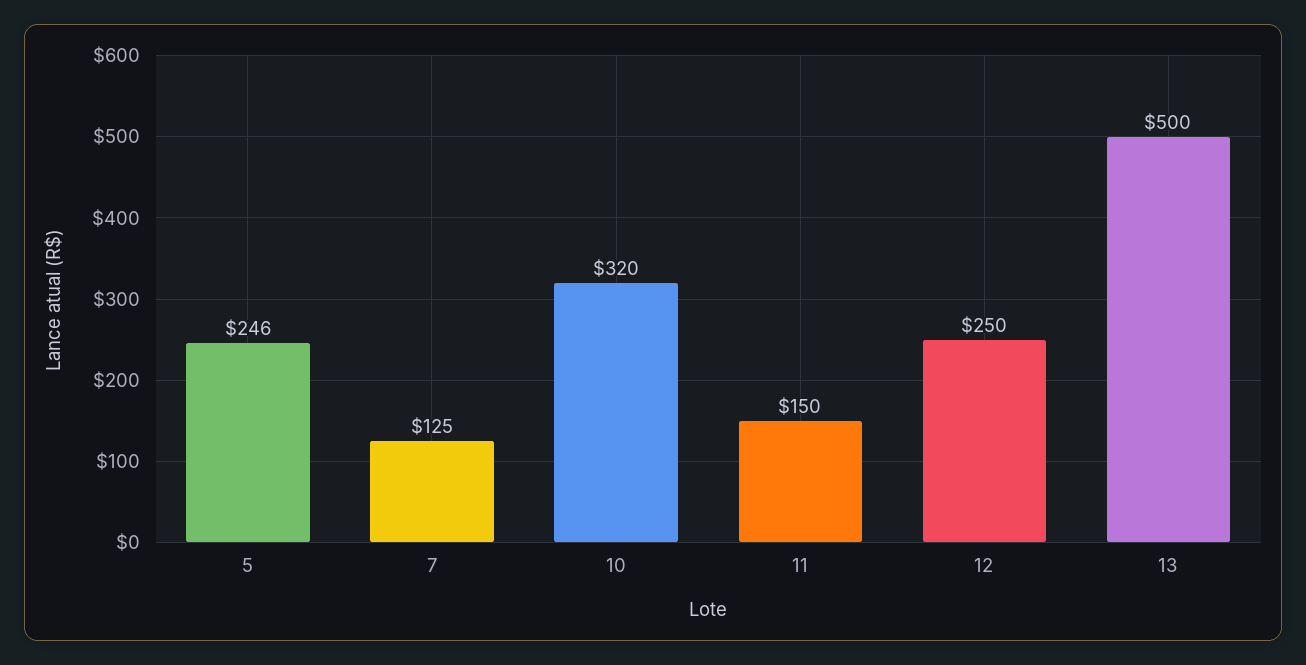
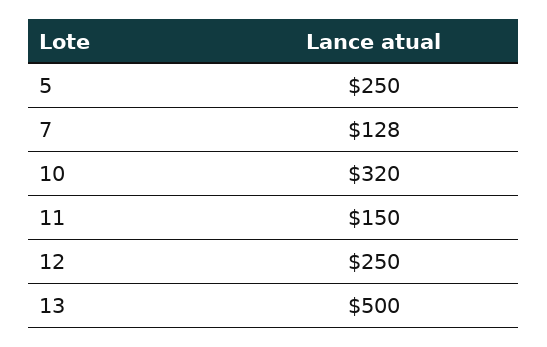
  {
-   "5": 246,
+   "5": 250,
-   "7": 125,
+   "7": 128,
    "10": 320,
    "11": 150,
    "12": 250,
    "13": 500
  }

